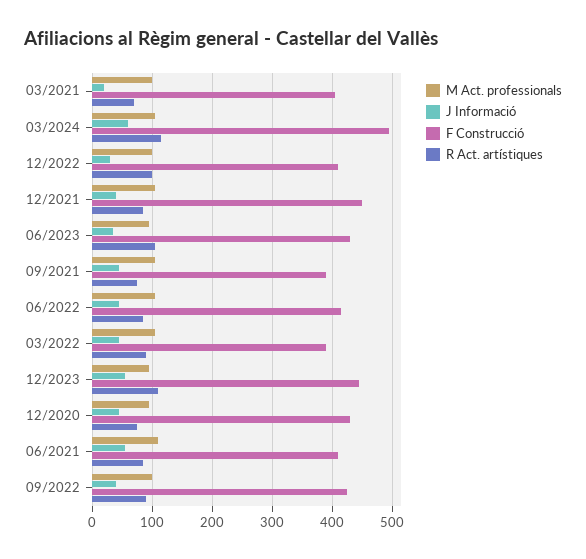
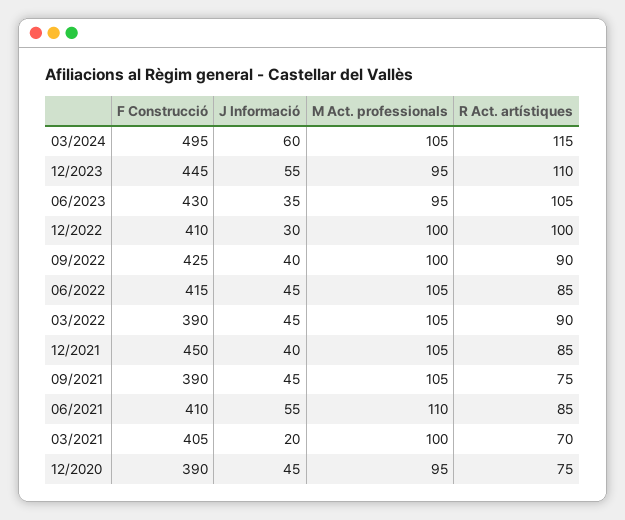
  {
    "M Act. professionals": {
      "03/2021": 100,
      "03/2024": 105,
      "12/2022": 100,
      "12/2021": 105,
      "06/2023": 95,
      "09/2021": 105,
      "06/2022": 105,
      "03/2022": 105,
      "12/2023": 95,
      "12/2020": 95,
      "06/2021": 110,
      "09/2022": 100
    },
    "J Informació": {
      "03/2021": 20,
      "03/2024": 60,
      "12/2022": 30,
      "12/2021": 40,
      "06/2023": 35,
      "09/2021": 45,
      "06/2022": 45,
      "03/2022": 45,
      "12/2023": 55,
      "12/2020": 45,
      "06/2021": 55,
      "09/2022": 40
    },
    "F Construcció": {
      "03/2021": 405,
      "03/2024": 495,
      "12/2022": 410,
      "12/2021": 450,
      "06/2023": 430,
      "09/2021": 390,
      "06/2022": 415,
      "03/2022": 390,
      "12/2023": 445,
-     "12/2020": 430,
+     "12/2020": 390,
      "06/2021": 410,
      "09/2022": 425
    },
    "R Act. artístiques": {
      "03/2021": 70,
      "03/2024": 115,
      "12/2022": 100,
      "12/2021": 85,
      "06/2023": 105,
      "09/2021": 75,
      "06/2022": 85,
      "03/2022": 90,
      "12/2023": 110,
      "12/2020": 75,
      "06/2021": 85,
      "09/2022": 90
    }
  }

